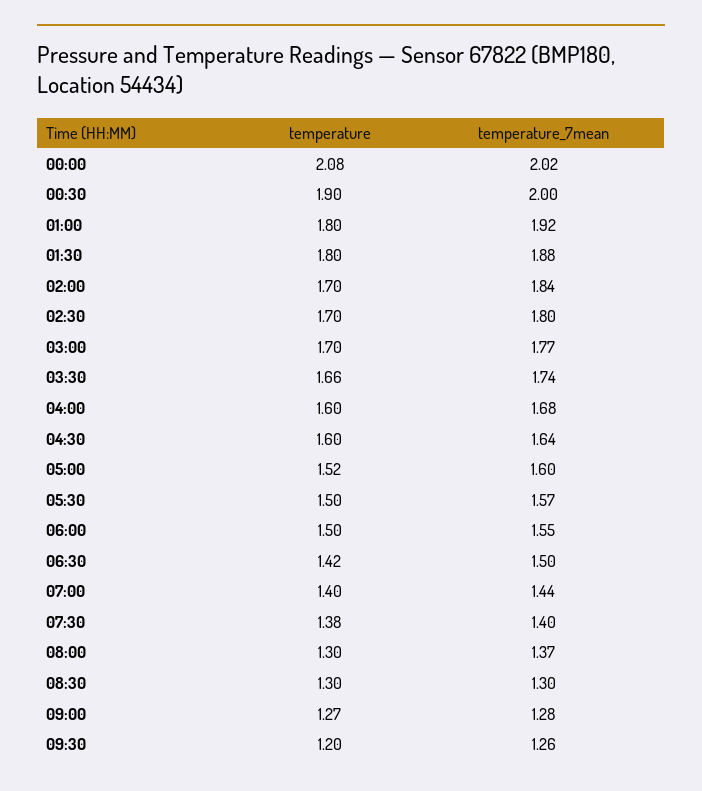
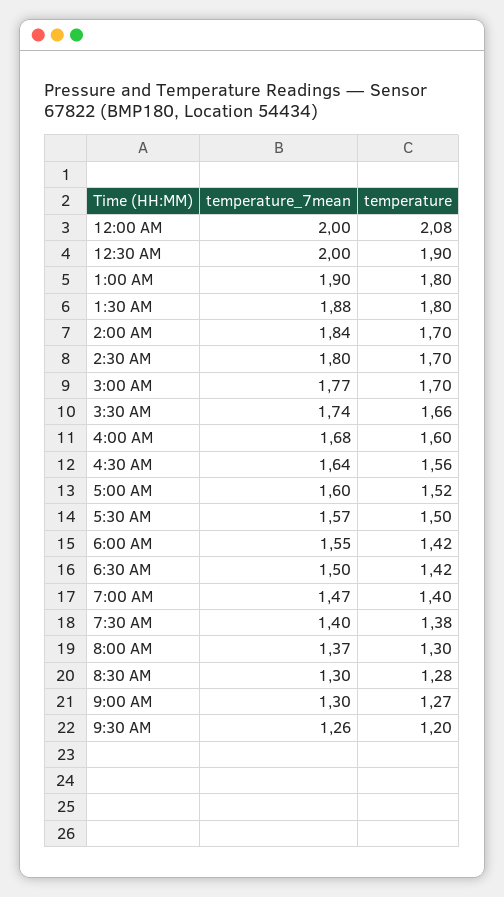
  {
    "temperature": {
      "00:00": 2.08,
      "00:30": 1.9,
      "01:00": 1.8,
      "01:30": 1.8,
      "02:00": 1.7,
      "02:30": 1.7,
      "03:00": 1.7,
      "03:30": 1.66,
      "04:00": 1.6,
-     "04:30": 1.6,
+     "04:30": 1.56,
      "05:00": 1.52,
      "05:30": 1.5,
-     "06:00": 1.5,
+     "06:00": 1.42,
      "06:30": 1.42,
      "07:00": 1.4,
      "07:30": 1.38,
      "08:00": 1.3,
-     "08:30": 1.3,
+     "08:30": 1.28,
      "09:00": 1.27,
      "09:30": 1.2
    },
    "temperature_7mean": {
-     "00:00": 2.02,
+     "00:00": 2,
      "00:30": 2,
-     "01:00": 1.92,
+     "01:00": 1.9,
      "01:30": 1.88,
      "02:00": 1.84,
      "02:30": 1.8,
      "03:00": 1.77,
      "03:30": 1.74,
      "04:00": 1.68,
      "04:30": 1.64,
      "05:00": 1.6,
      "05:30": 1.57,
      "06:00": 1.55,
      "06:30": 1.5,
-     "07:00": 1.44,
+     "07:00": 1.47,
      "07:30": 1.4,
      "08:00": 1.37,
      "08:30": 1.3,
-     "09:00": 1.28,
+     "09:00": 1.3,
      "09:30": 1.26
    }
  }

